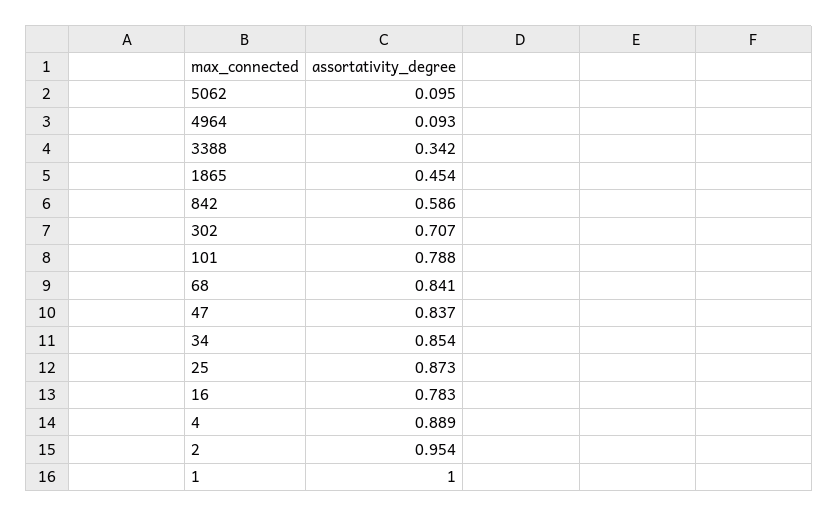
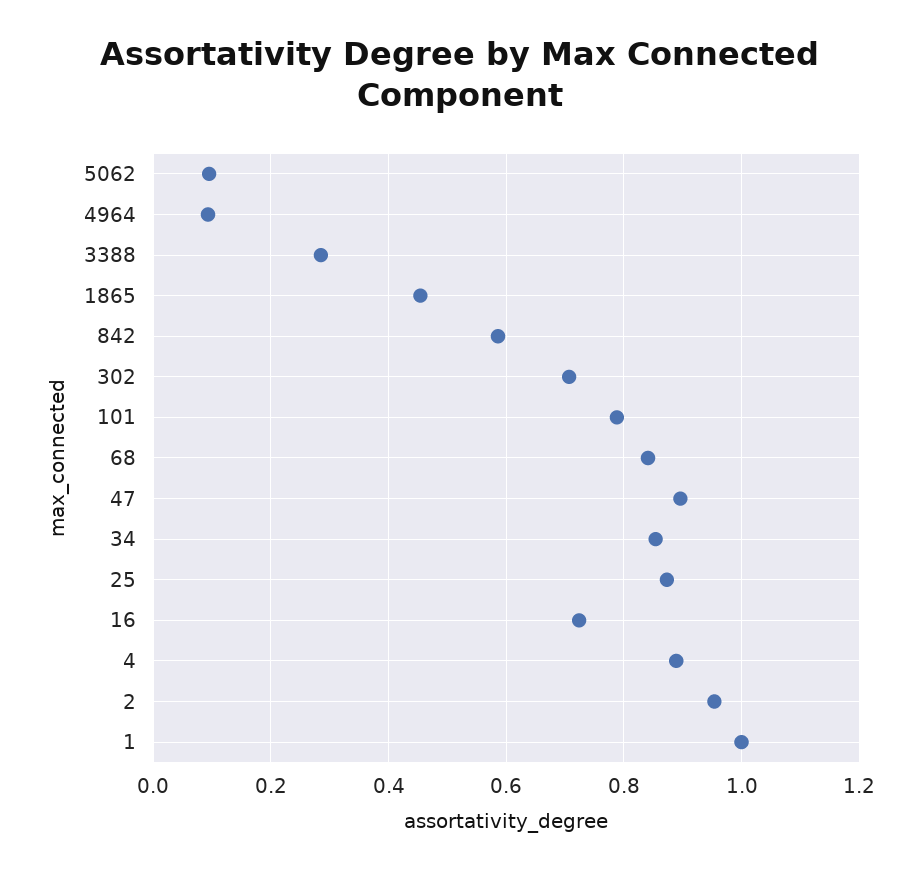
  {
    "5062": 0.095,
    "4964": 0.093,
-   "3388": 0.342,
+   "3388": 0.28,
    "1865": 0.454,
    "842": 0.586,
    "302": 0.707,
    "101": 0.788,
    "68": 0.841,
-   "47": 0.837,
+   "47": 0.9,
    "34": 0.854,
    "25": 0.873,
-   "16": 0.783,
+   "16": 0.72,
    "4": 0.889,
    "2": 0.954,
    "1": 1
  }

